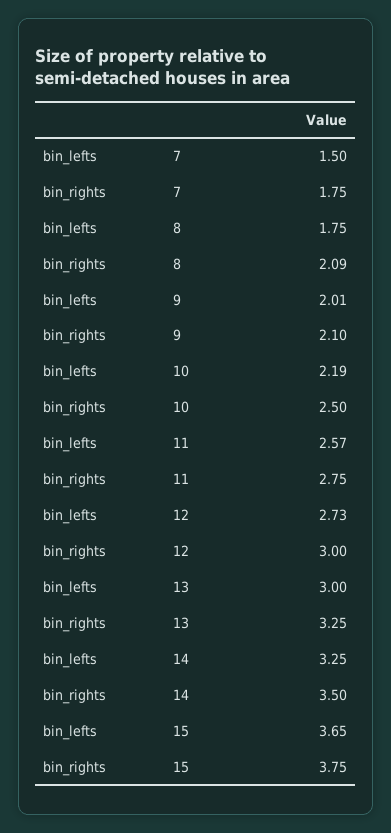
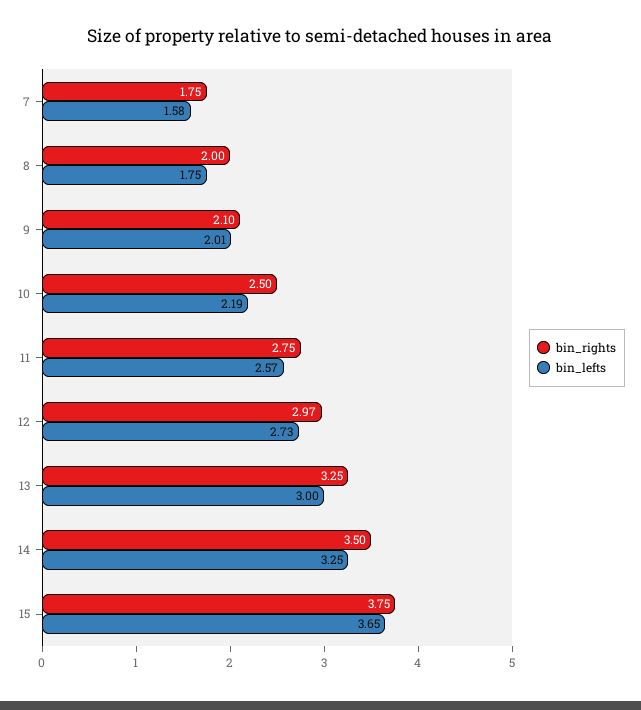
  {
    "bin_lefts": {
-     "7": 1.5,
+     "7": 1.58,
      "8": 1.75,
      "9": 2.01,
      "10": 2.19,
      "11": 2.57,
      "12": 2.73,
      "13": 3,
      "14": 3.25,
      "15": 3.65
    },
    "bin_rights": {
      "7": 1.75,
-     "8": 2.09,
+     "8": 2,
      "9": 2.1,
      "10": 2.5,
      "11": 2.75,
-     "12": 3,
+     "12": 2.97,
      "13": 3.25,
      "14": 3.5,
      "15": 3.75
    }
  }

